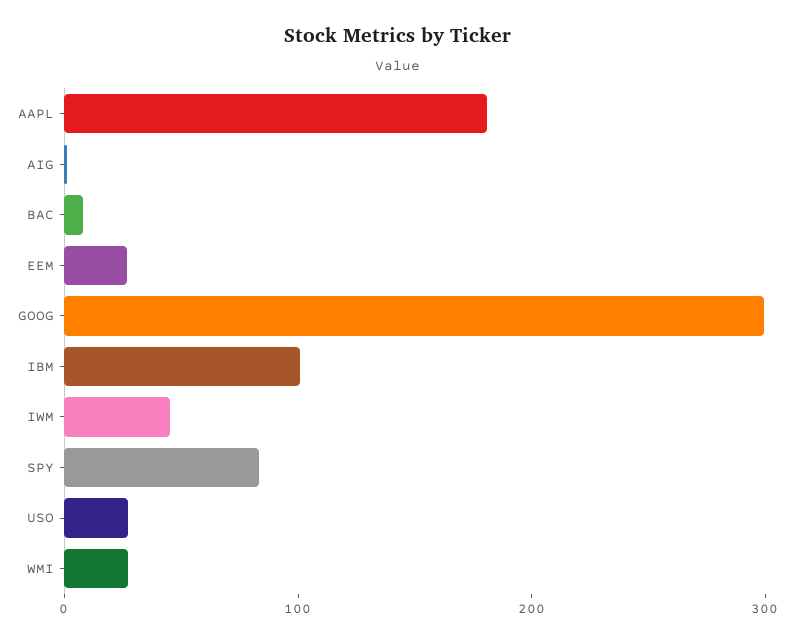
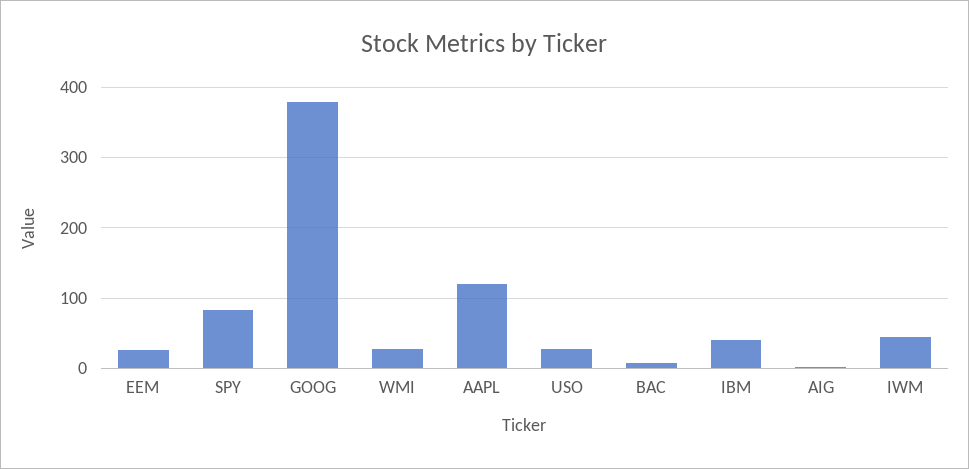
  {
-   "AAPL": 180,
+   "AAPL": 120,
    "AIG": 0,
    "BAC": 10,
    "EEM": 30,
-   "GOOG": 300,
+   "GOOG": 380,
-   "IBM": 100,
+   "IBM": 40,
    "IWM": 50,
    "SPY": 80,
    "USO": 30,
    "WMI": 30
  }

